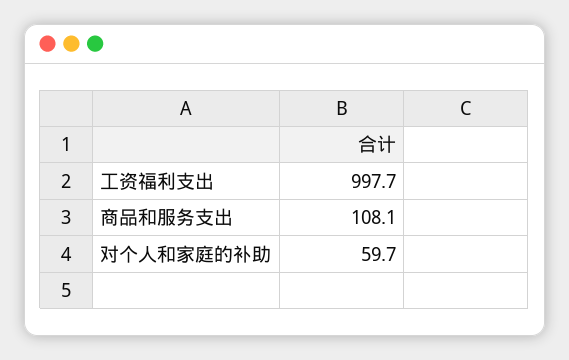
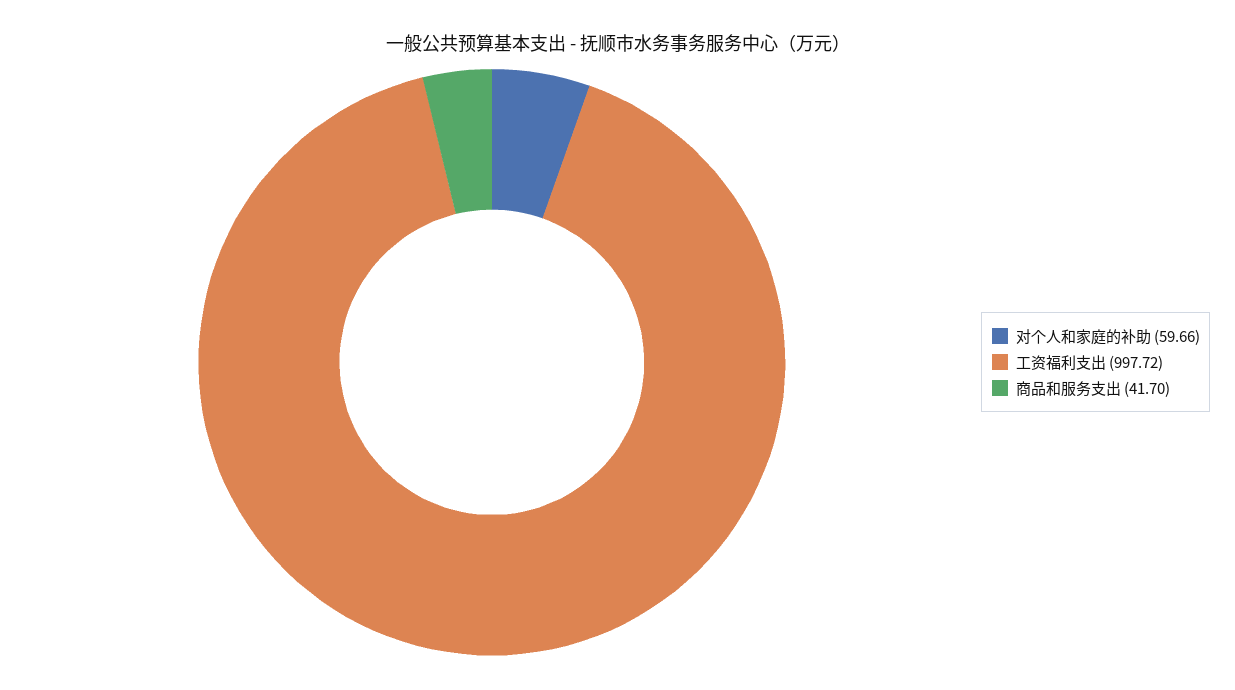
  {
    "工资福利支出": 997.72,
-   "商品和服务支出": 108.1,
+   "商品和服务支出": 41.7,
    "对个人和家庭的补助": 59.66
  }

